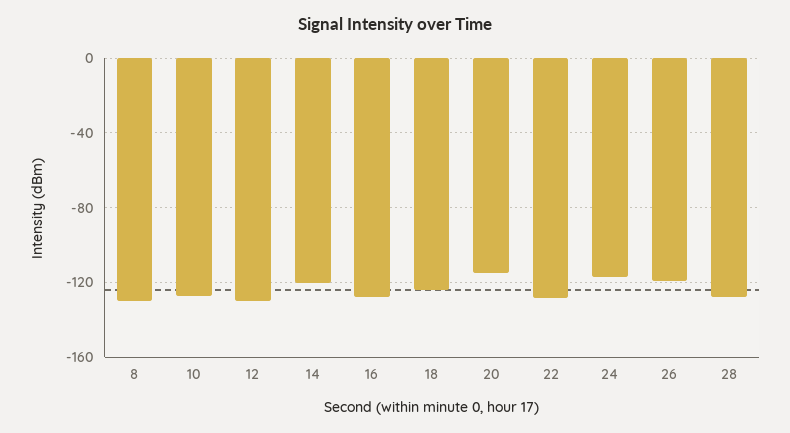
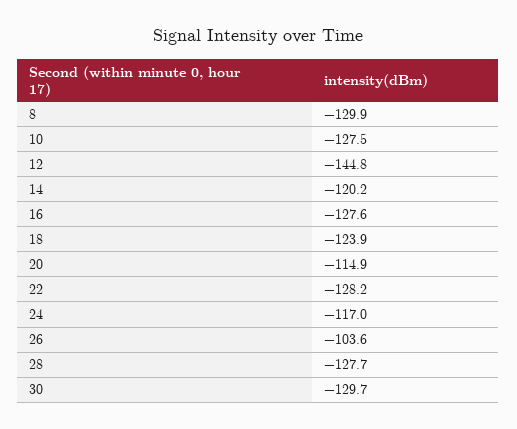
  {
    "8": -129.9,
    "10": -127.5,
-   "12": -130,
+   "12": -144.8,
    "14": -120.2,
    "16": -127.6,
    "18": -123.9,
    "20": -114.9,
    "22": -128.2,
    "24": -117,
-   "26": -120,
+   "26": -103.6,
-   "28": -127.7
+   "28": -127.7,
+   "30": -129.7
  }

